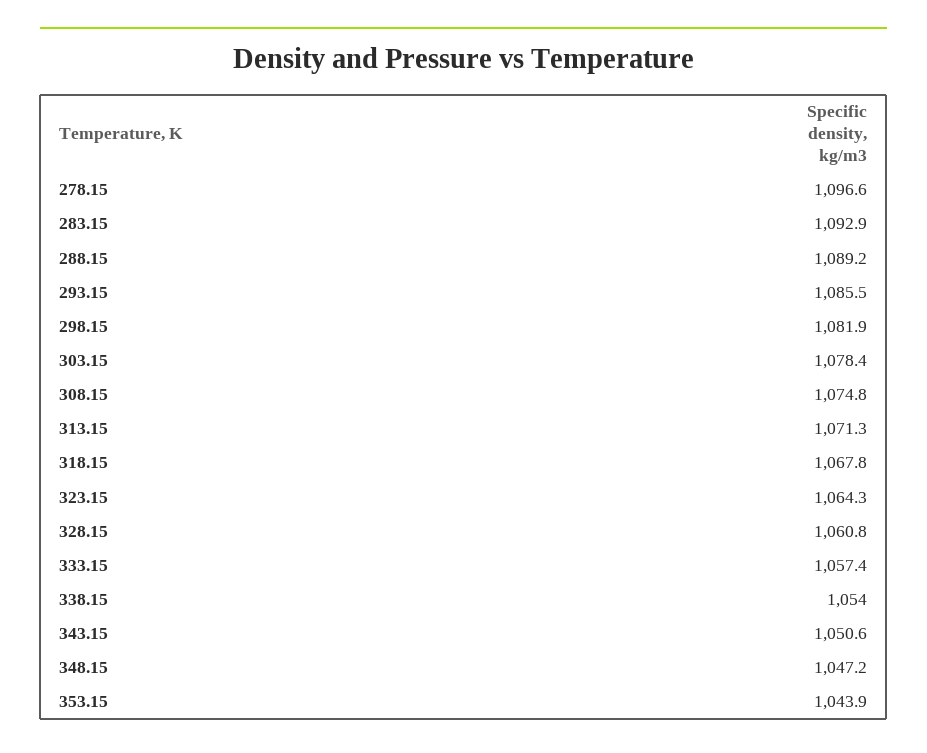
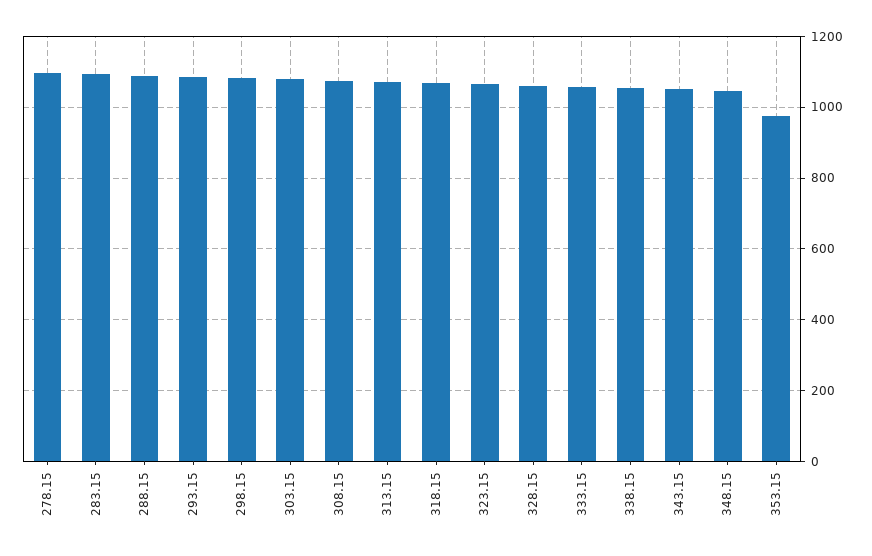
  {
    "278.15": 1096.6,
    "283.15": 1092.9,
    "288.15": 1089.2,
    "293.15": 1085.5,
    "298.15": 1081.9,
    "303.15": 1078.4,
    "308.15": 1074.8,
    "313.15": 1071.3,
    "318.15": 1067.8,
    "323.15": 1064.3,
    "328.15": 1060.8,
    "333.15": 1057.4,
    "338.15": 1054,
    "343.15": 1050.6,
    "348.15": 1047.2,
-   "353.15": 1043.9
+   "353.15": 980
  }

